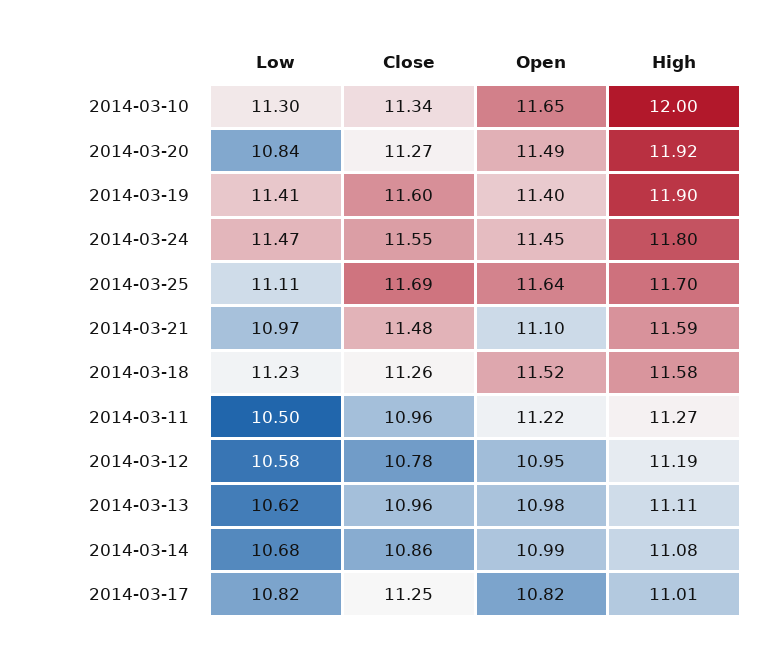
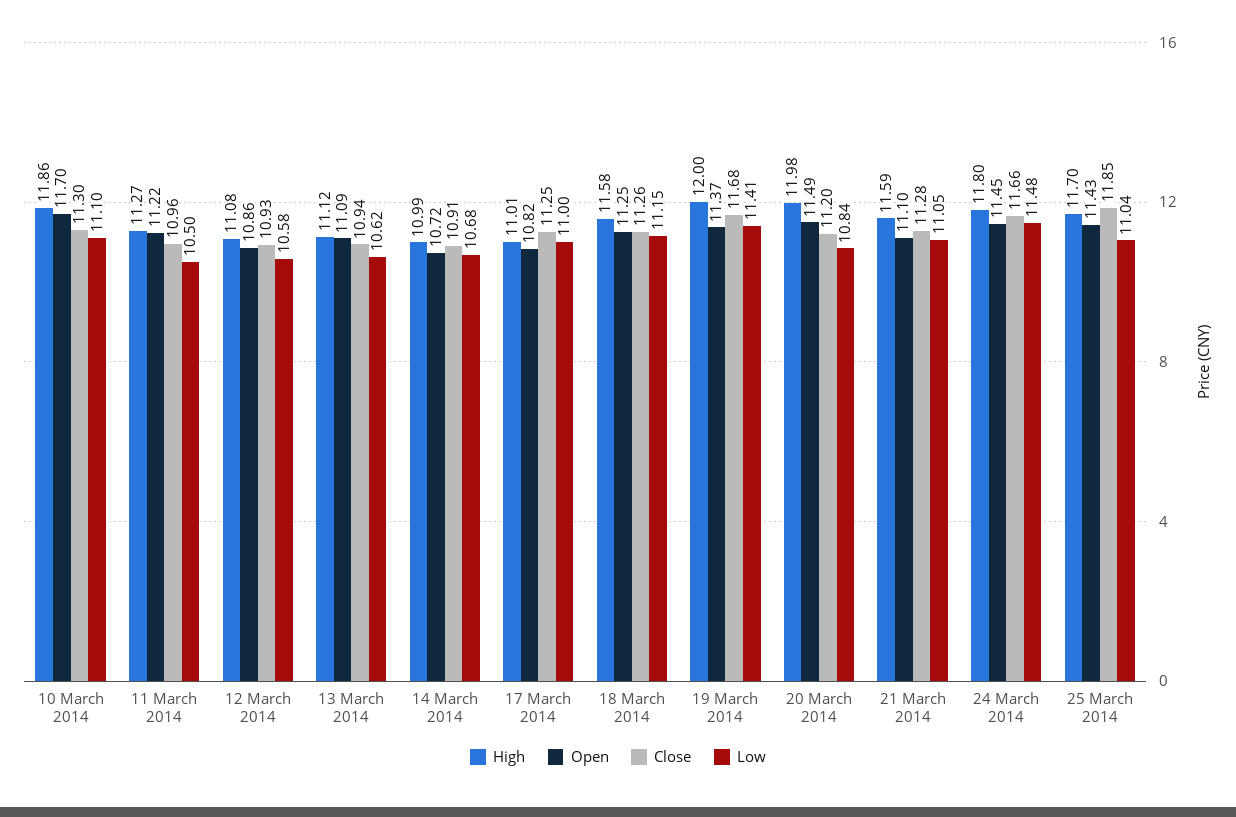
  {
    "Low": {
-     "2014-03-10": 11.3,
+     "2014-03-10": 11.1,
      "2014-03-20": 10.84,
      "2014-03-19": 11.41,
-     "2014-03-24": 11.47,
+     "2014-03-24": 11.48,
-     "2014-03-25": 11.11,
+     "2014-03-25": 11.04,
-     "2014-03-21": 10.97,
+     "2014-03-21": 11.05,
-     "2014-03-18": 11.23,
+     "2014-03-18": 11.15,
      "2014-03-11": 10.5,
      "2014-03-12": 10.58,
      "2014-03-13": 10.62,
      "2014-03-14": 10.68,
-     "2014-03-17": 10.82
+     "2014-03-17": 11
    },
    "Close": {
-     "2014-03-10": 11.34,
+     "2014-03-10": 11.3,
-     "2014-03-20": 11.27,
+     "2014-03-20": 11.2,
-     "2014-03-19": 11.6,
+     "2014-03-19": 11.68,
-     "2014-03-24": 11.55,
+     "2014-03-24": 11.66,
-     "2014-03-25": 11.69,
+     "2014-03-25": 11.85,
-     "2014-03-21": 11.48,
+     "2014-03-21": 11.28,
      "2014-03-18": 11.26,
      "2014-03-11": 10.96,
-     "2014-03-12": 10.78,
+     "2014-03-12": 10.93,
-     "2014-03-13": 10.96,
+     "2014-03-13": 10.94,
-     "2014-03-14": 10.86,
+     "2014-03-14": 10.91,
      "2014-03-17": 11.25
    },
    "Open": {
-     "2014-03-10": 11.65,
+     "2014-03-10": 11.7,
      "2014-03-20": 11.49,
-     "2014-03-19": 11.4,
+     "2014-03-19": 11.37,
      "2014-03-24": 11.45,
-     "2014-03-25": 11.64,
+     "2014-03-25": 11.43,
      "2014-03-21": 11.1,
-     "2014-03-18": 11.52,
+     "2014-03-18": 11.25,
      "2014-03-11": 11.22,
-     "2014-03-12": 10.95,
+     "2014-03-12": 10.86,
-     "2014-03-13": 10.98,
+     "2014-03-13": 11.09,
-     "2014-03-14": 10.99,
+     "2014-03-14": 10.72,
      "2014-03-17": 10.82
    },
    "High": {
-     "2014-03-10": 12,
+     "2014-03-10": 11.86,
-     "2014-03-20": 11.92,
+     "2014-03-20": 11.98,
-     "2014-03-19": 11.9,
+     "2014-03-19": 12,
      "2014-03-24": 11.8,
      "2014-03-25": 11.7,
      "2014-03-21": 11.59,
      "2014-03-18": 11.58,
      "2014-03-11": 11.27,
-     "2014-03-12": 11.19,
+     "2014-03-12": 11.08,
-     "2014-03-13": 11.11,
+     "2014-03-13": 11.12,
-     "2014-03-14": 11.08,
+     "2014-03-14": 10.99,
      "2014-03-17": 11.01
    }
  }

